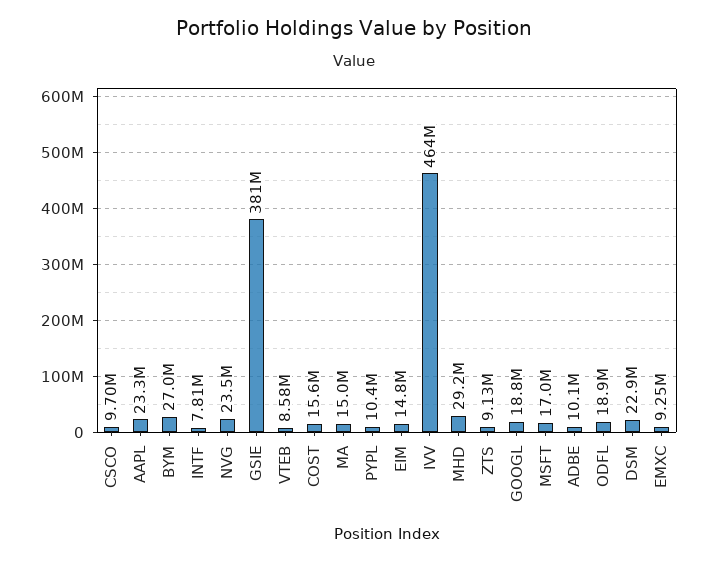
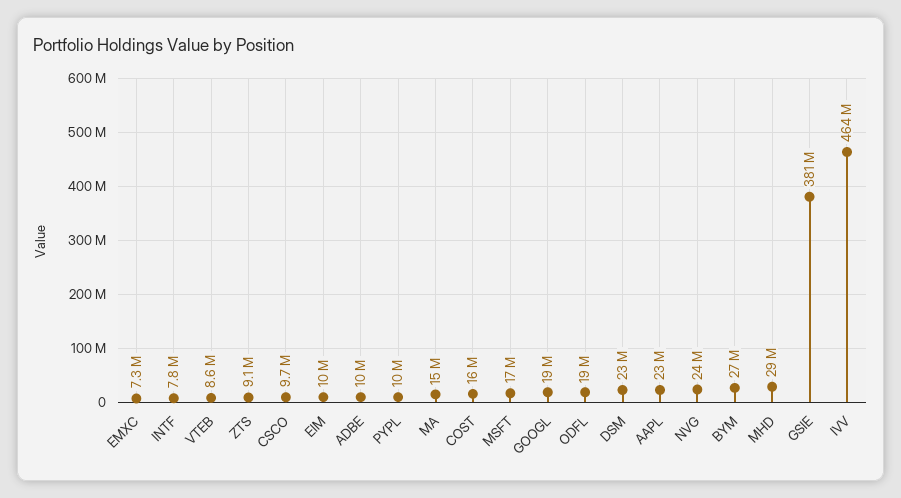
  {
    "CSCO": 9700000,
    "AAPL": 23300000,
    "BYM": 27000000,
    "INTF": 7810000,
    "NVG": 23500000,
    "GSIE": 381000000,
    "VTEB": 8580000,
    "COST": 15600000,
    "MA": 15000000,
    "PYPL": 10400000,
-   "EIM": 14800000,
+   "EIM": 10000000,
    "IVV": 464000000,
    "MHD": 29200000,
    "ZTS": 9130000,
    "GOOGL": 18800000,
    "MSFT": 17000000,
    "ADBE": 10100000,
    "ODFL": 18900000,
    "DSM": 22900000,
-   "EMXC": 9250000
+   "EMXC": 7300000
  }

